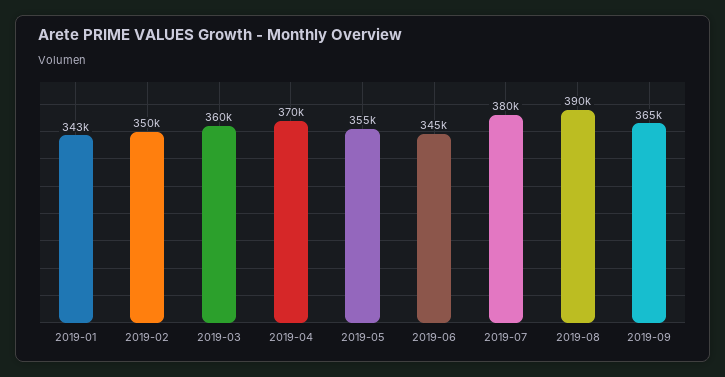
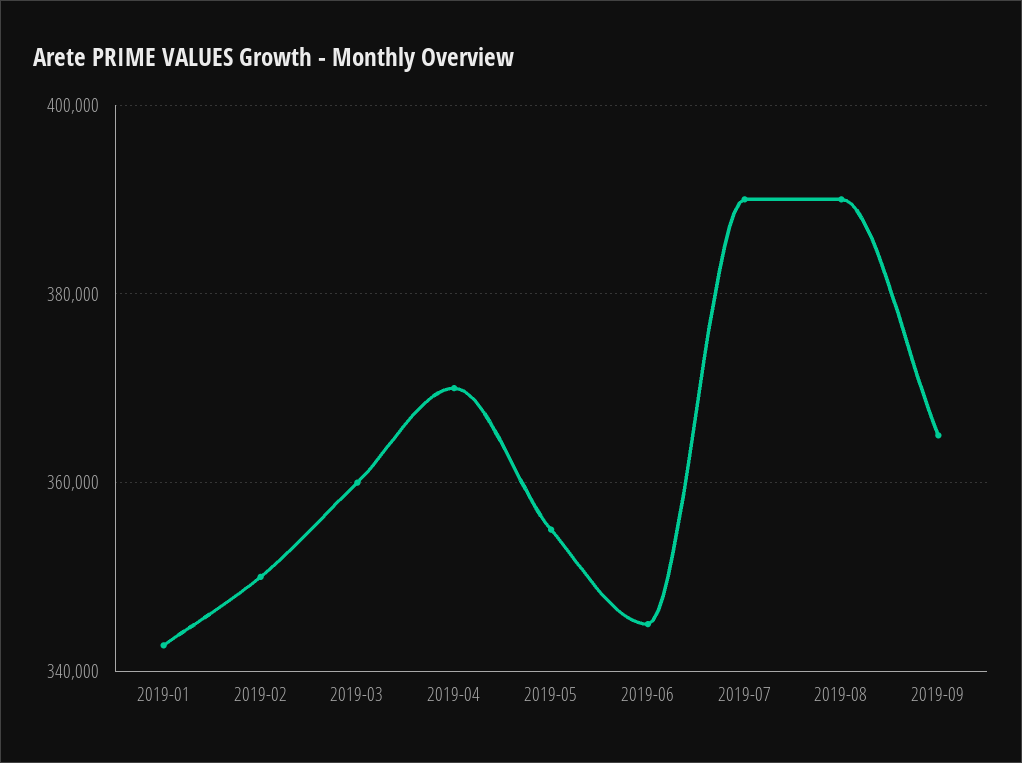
  {
    "2019-01": 343000,
    "2019-02": 350000,
    "2019-03": 360000,
    "2019-04": 370000,
    "2019-05": 355000,
    "2019-06": 345000,
-   "2019-07": 380000,
+   "2019-07": 390000,
    "2019-08": 390000,
    "2019-09": 365000
  }

